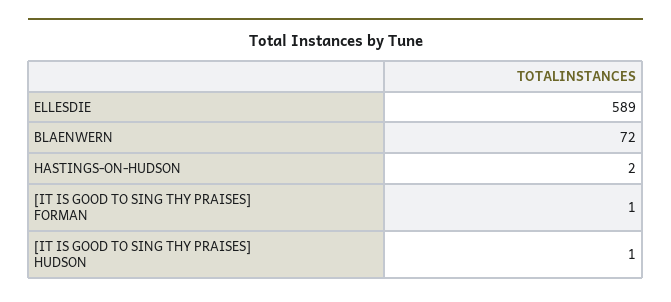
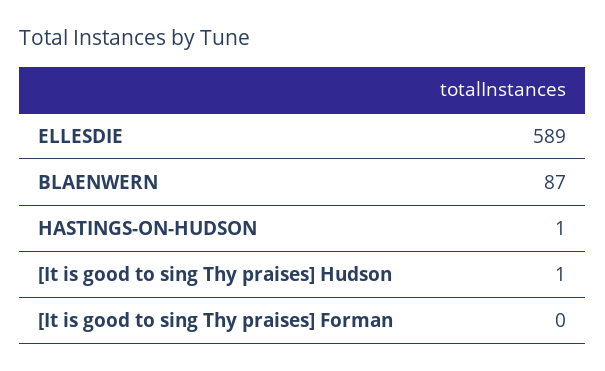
  {
    "ELLESDIE": 589,
-   "BLAENWERN": 72,
+   "BLAENWERN": 87,
-   "HASTINGS-ON-HUDSON": 2,
+   "HASTINGS-ON-HUDSON": 1,
-   "[IT IS GOOD TO SING THY PRAISES] FORMAN": 1,
+   "[IT IS GOOD TO SING THY PRAISES] FORMAN": 0,
    "[IT IS GOOD TO SING THY PRAISES] HUDSON": 1
  }

